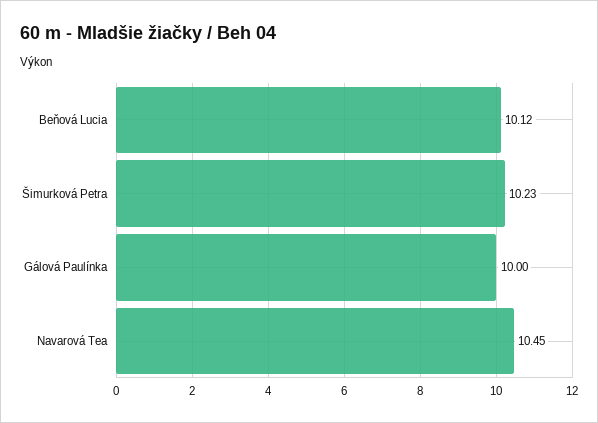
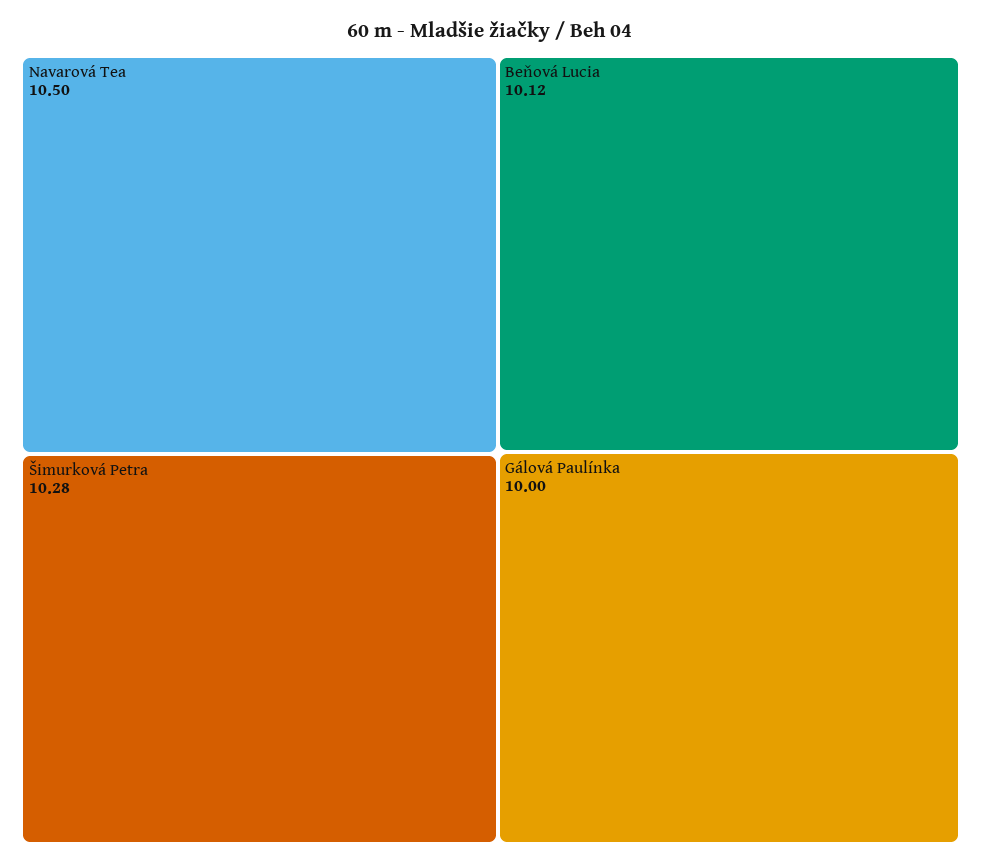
  {
    "Beňová Lucia": 10.12,
-   "Šimurková Petra": 10.23,
+   "Šimurková Petra": 10.28,
    "Gálová Paulínka": 10,
-   "Navarová Tea": 10.45
+   "Navarová Tea": 10.5
  }

